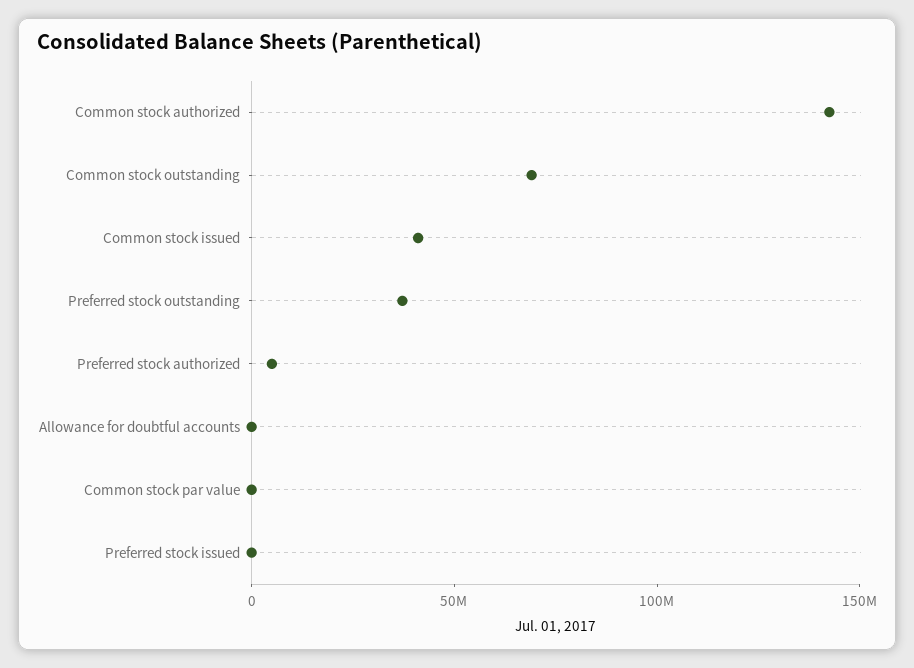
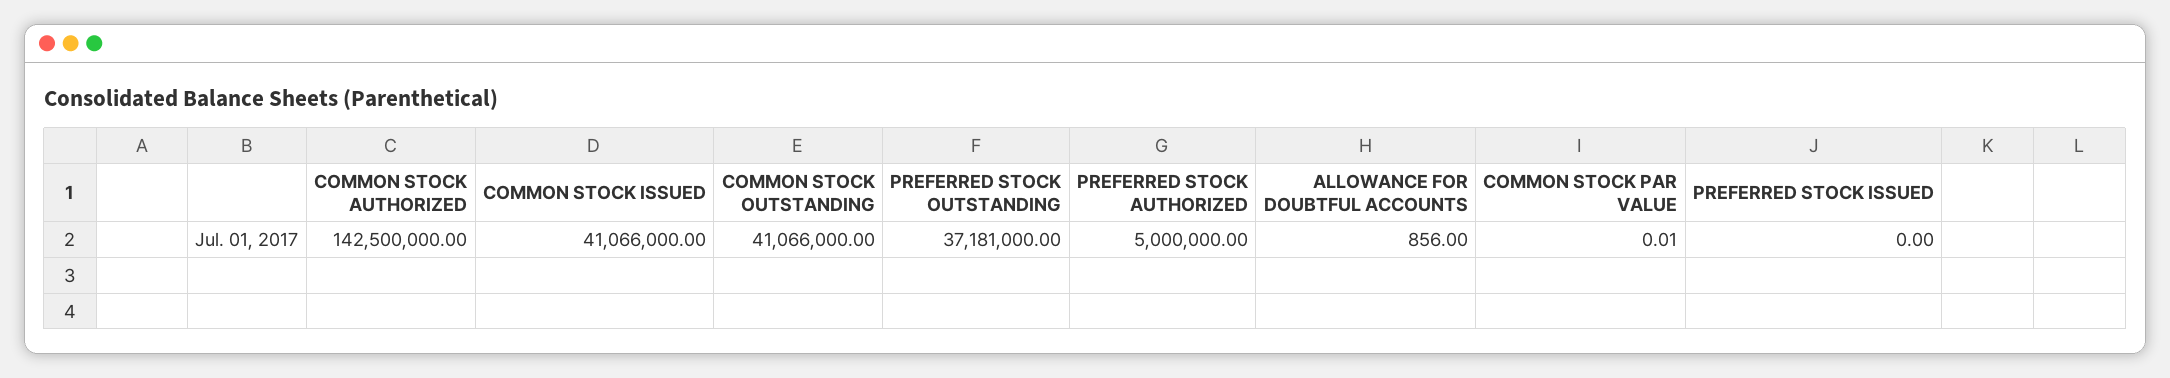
  {
    "Common stock authorized": 142500000,
-   "Common stock outstanding": 70000000,
+   "Common stock outstanding": 41066000,
    "Common stock issued": 41066000,
    "Preferred stock outstanding": 37181000,
    "Preferred stock authorized": 5000000,
    "Allowance for doubtful accounts": 856,
    "Common stock par value": 0.01,
    "Preferred stock issued": 0
  }

